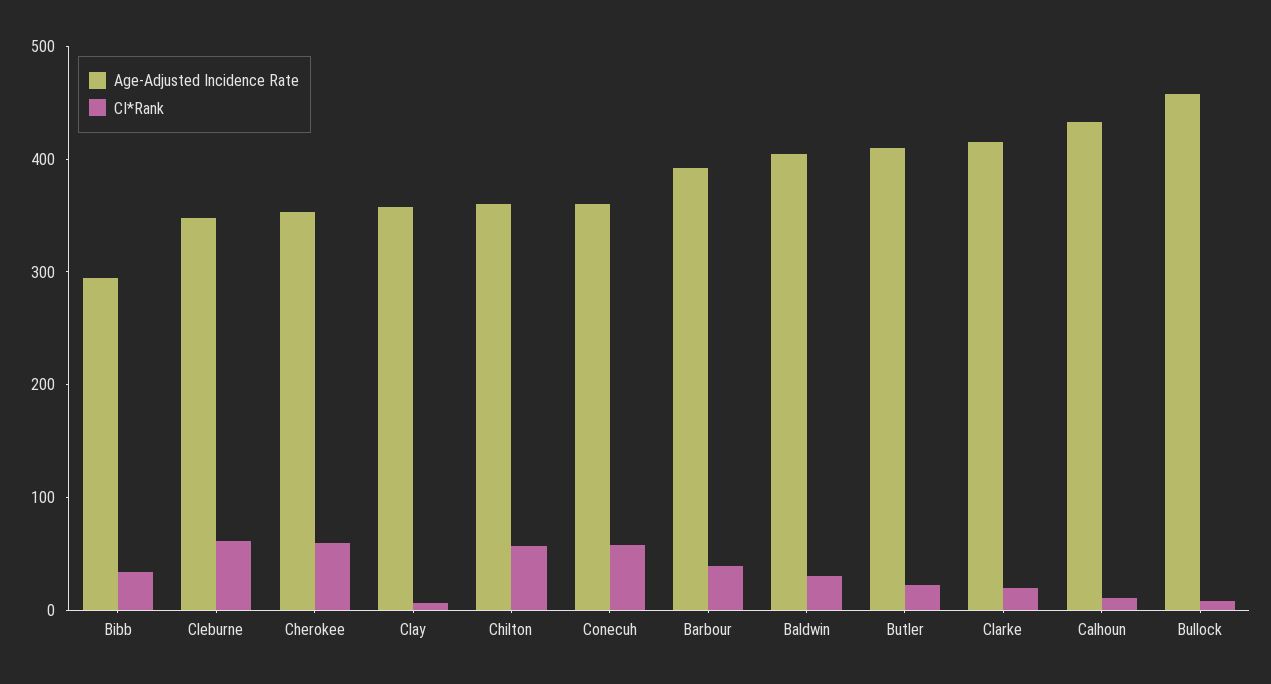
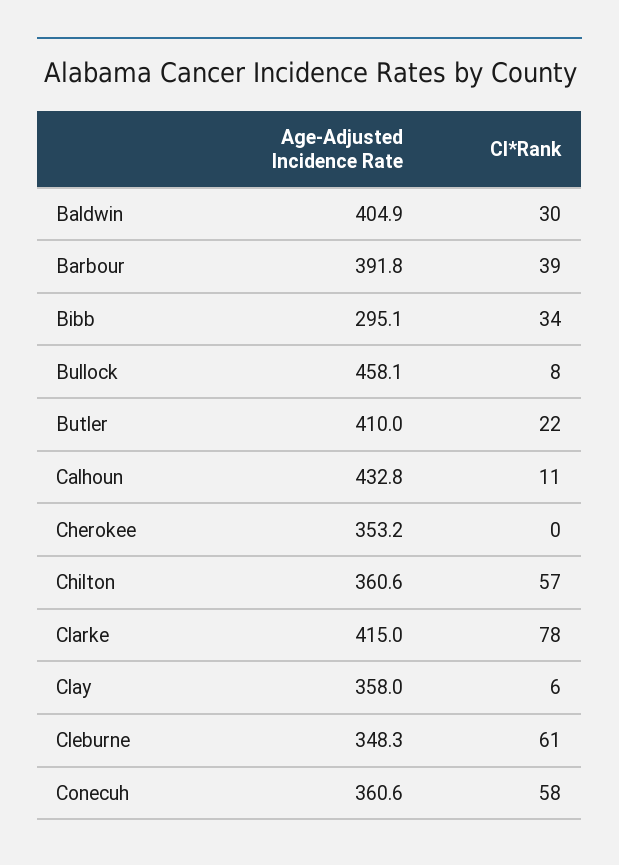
  {
    "Age-Adjusted Incidence Rate": {
      "Bibb": 295.1,
      "Cleburne": 348.3,
      "Cherokee": 353.2,
      "Clay": 358,
      "Chilton": 360.6,
      "Conecuh": 360.6,
      "Barbour": 391.8,
      "Baldwin": 404.9,
      "Butler": 410,
      "Clarke": 415,
      "Calhoun": 432.8,
      "Bullock": 458.1
    },
    "CI*Rank": {
      "Bibb": 34,
      "Cleburne": 61,
-     "Cherokee": 60,
+     "Cherokee": 0,
      "Clay": 6,
      "Chilton": 57,
      "Conecuh": 58,
      "Barbour": 39,
      "Baldwin": 30,
      "Butler": 22,
-     "Clarke": 20,
+     "Clarke": 78,
      "Calhoun": 11,
      "Bullock": 8
    }
  }

